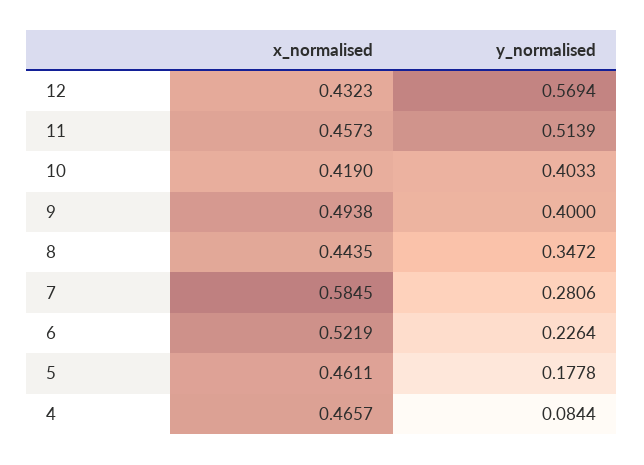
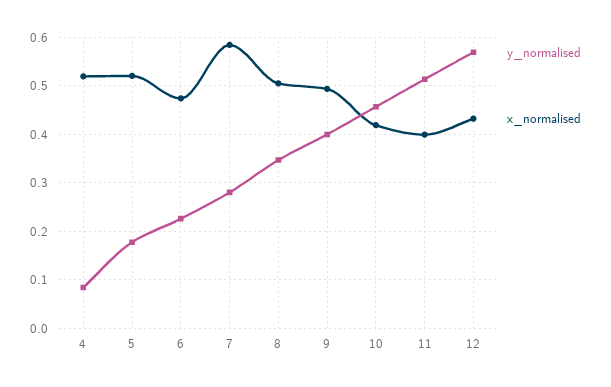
  {
    "x_normalised": {
      "12": 0.4323,
-     "11": 0.4573,
+     "11": 0.4,
      "10": 0.419,
      "9": 0.4938,
-     "8": 0.4435,
+     "8": 0.5,
      "7": 0.5845,
-     "6": 0.5219,
+     "6": 0.48,
-     "5": 0.4611,
+     "5": 0.52,
-     "4": 0.4657
+     "4": 0.52
    },
    "y_normalised": {
      "12": 0.5694,
      "11": 0.5139,
-     "10": 0.4033,
+     "10": 0.46,
      "9": 0.4,
      "8": 0.3472,
      "7": 0.2806,
      "6": 0.2264,
      "5": 0.1778,
      "4": 0.0844
    }
  }

